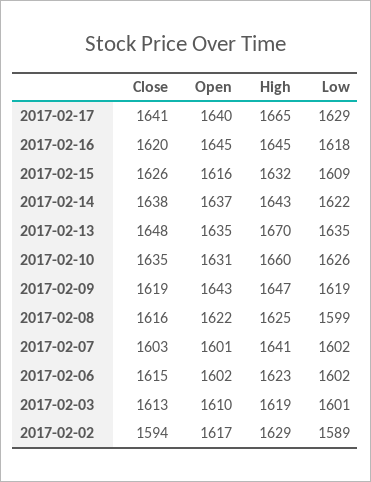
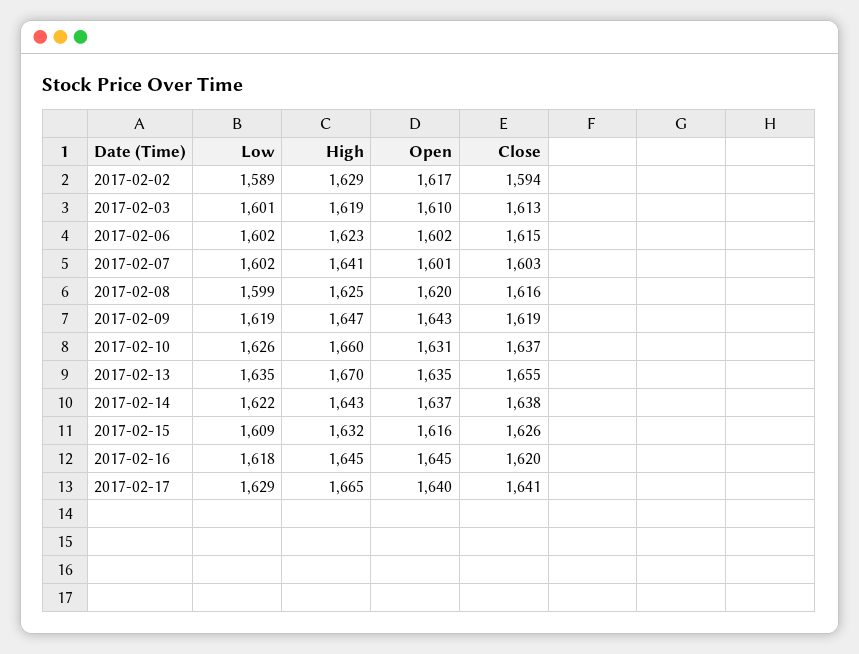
  {
    "Close": {
      "2017-02-17": 1641,
      "2017-02-16": 1620,
      "2017-02-15": 1626,
      "2017-02-14": 1638,
-     "2017-02-13": 1648,
+     "2017-02-13": 1655,
-     "2017-02-10": 1635,
+     "2017-02-10": 1637,
      "2017-02-09": 1619,
      "2017-02-08": 1616,
      "2017-02-07": 1603,
      "2017-02-06": 1615,
      "2017-02-03": 1613,
      "2017-02-02": 1594
    },
    "Open": {
      "2017-02-17": 1640,
      "2017-02-16": 1645,
      "2017-02-15": 1616,
      "2017-02-14": 1637,
      "2017-02-13": 1635,
      "2017-02-10": 1631,
      "2017-02-09": 1643,
-     "2017-02-08": 1622,
+     "2017-02-08": 1620,
      "2017-02-07": 1601,
      "2017-02-06": 1602,
      "2017-02-03": 1610,
      "2017-02-02": 1617
    },
    "High": {
      "2017-02-17": 1665,
      "2017-02-16": 1645,
      "2017-02-15": 1632,
      "2017-02-14": 1643,
      "2017-02-13": 1670,
      "2017-02-10": 1660,
      "2017-02-09": 1647,
      "2017-02-08": 1625,
      "2017-02-07": 1641,
      "2017-02-06": 1623,
      "2017-02-03": 1619,
      "2017-02-02": 1629
    },
    "Low": {
      "2017-02-17": 1629,
      "2017-02-16": 1618,
      "2017-02-15": 1609,
      "2017-02-14": 1622,
      "2017-02-13": 1635,
      "2017-02-10": 1626,
      "2017-02-09": 1619,
      "2017-02-08": 1599,
      "2017-02-07": 1602,
      "2017-02-06": 1602,
      "2017-02-03": 1601,
      "2017-02-02": 1589
    }
  }

